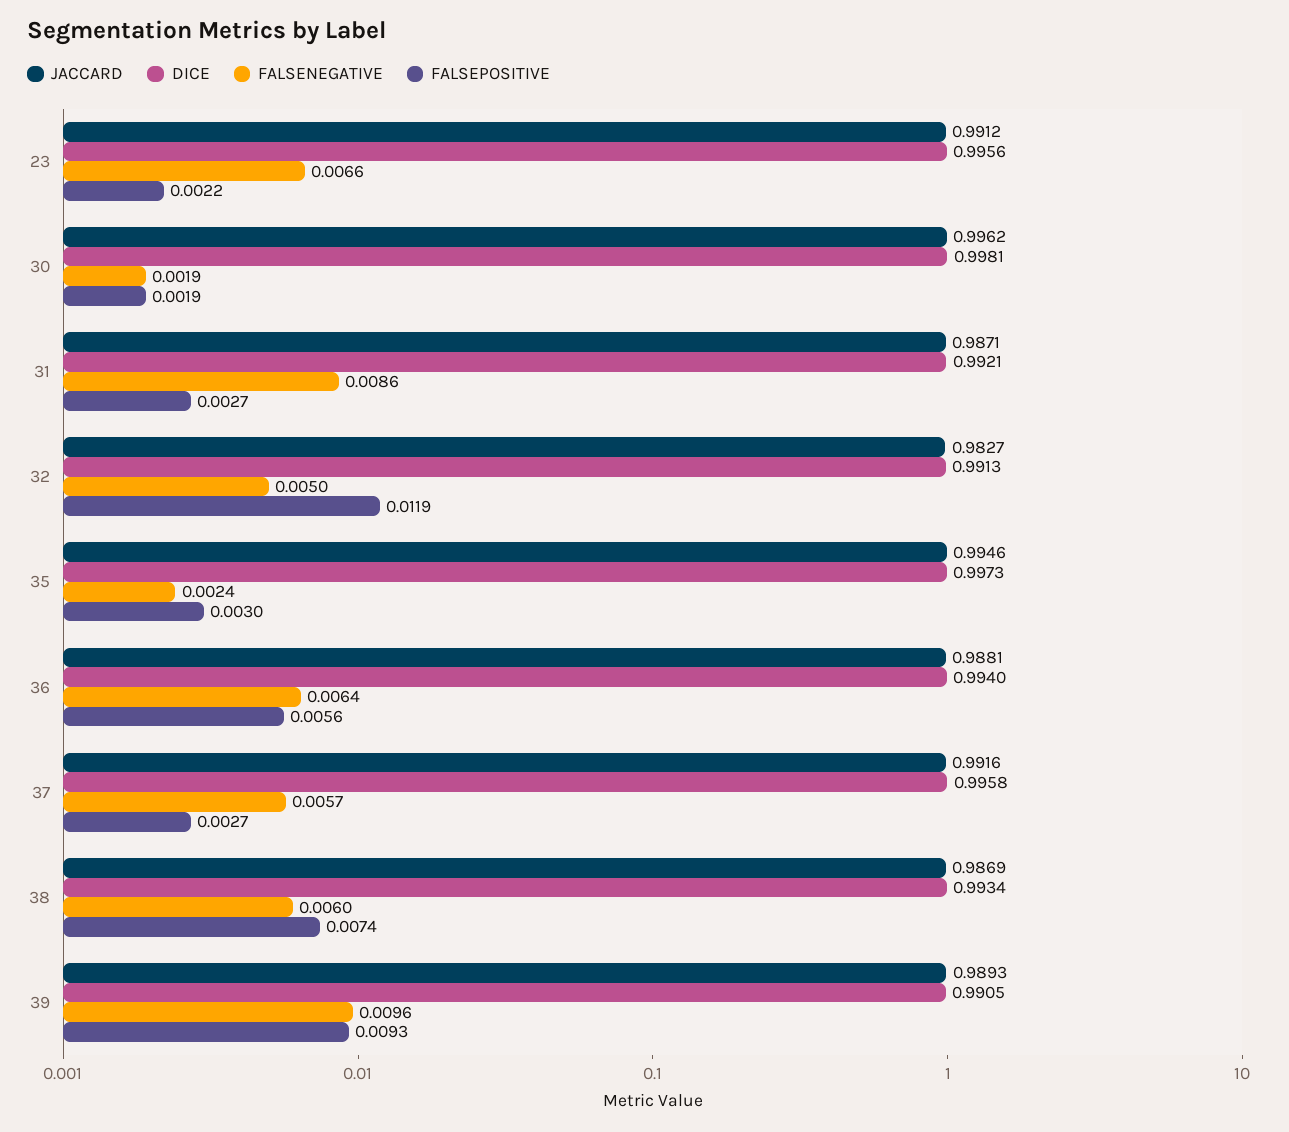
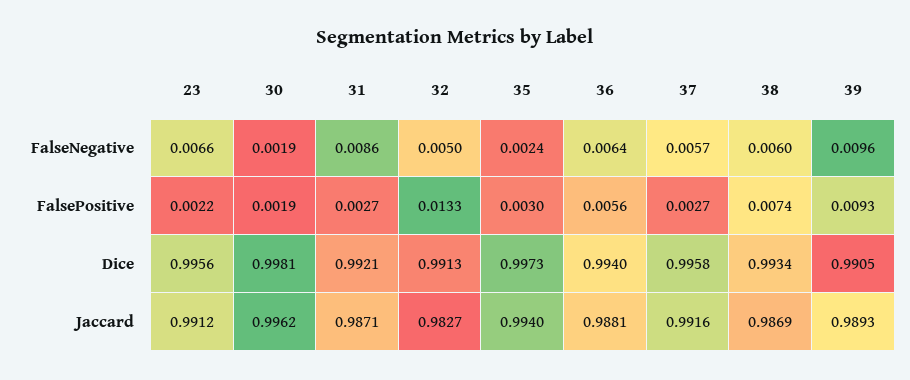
  {
    "JACCARD": {
      "23": 0.9912,
      "30": 0.9962,
      "31": 0.9871,
      "32": 0.9827,
-     "35": 0.9946,
+     "35": 0.994,
      "36": 0.9881,
      "37": 0.9916,
      "38": 0.9869,
      "39": 0.9893
    },
    "DICE": {
      "23": 0.9956,
      "30": 0.9981,
      "31": 0.9921,
      "32": 0.9913,
      "35": 0.9973,
      "36": 0.994,
      "37": 0.9958,
      "38": 0.9934,
      "39": 0.9905
    },
    "FALSENEGATIVE": {
      "23": 0.0066,
      "30": 0.0019,
      "31": 0.0086,
      "32": 0.005,
      "35": 0.0024,
      "36": 0.0064,
      "37": 0.0057,
      "38": 0.006,
      "39": 0.0096
    },
    "FALSEPOSITIVE": {
      "23": 0.0022,
      "30": 0.0019,
      "31": 0.0027,
-     "32": 0.0119,
+     "32": 0.0133,
      "35": 0.003,
      "36": 0.0056,
      "37": 0.0027,
      "38": 0.0074,
      "39": 0.0093
    }
  }

